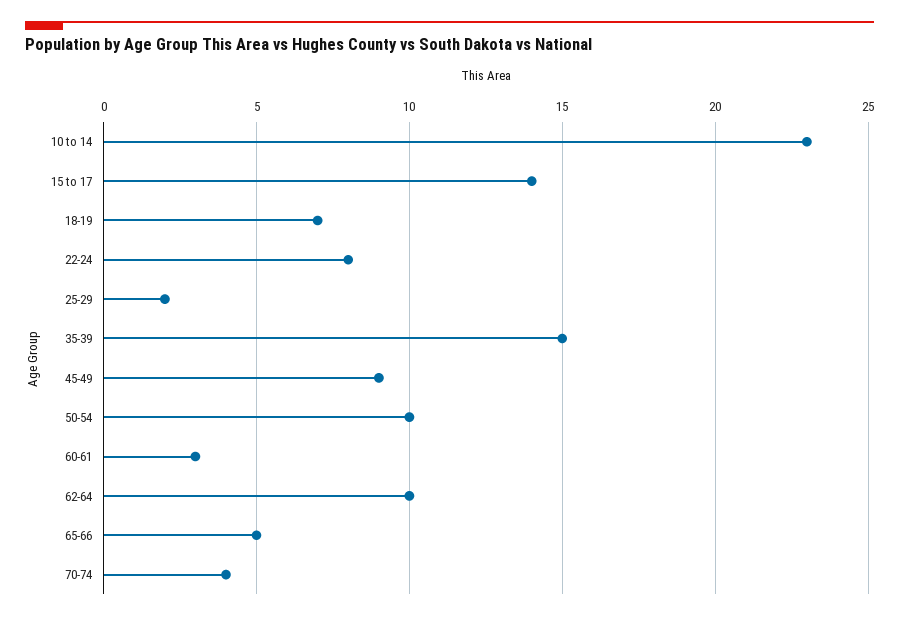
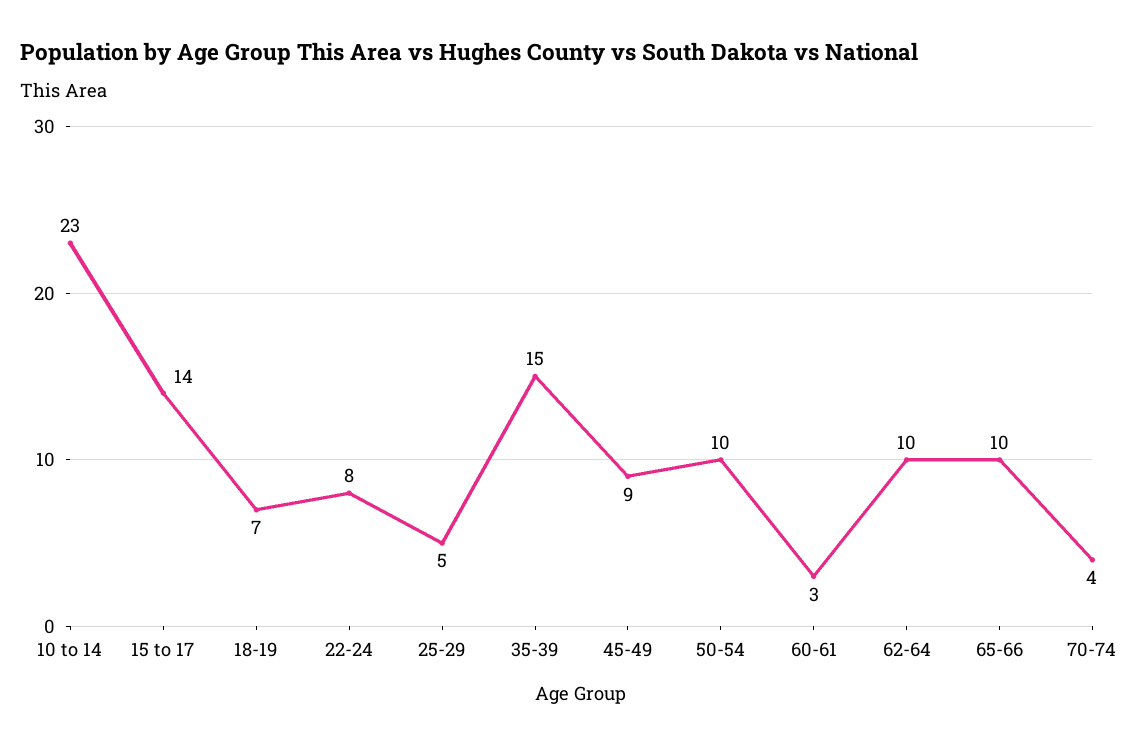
  {
    "10 to 14": 23,
    "15 to 17": 14,
    "18-19": 7,
    "22-24": 8,
-   "25-29": 2,
+   "25-29": 5,
    "35-39": 15,
    "45-49": 9,
    "50-54": 10,
    "60-61": 3,
    "62-64": 10,
-   "65-66": 5,
+   "65-66": 10,
    "70-74": 4
  }

